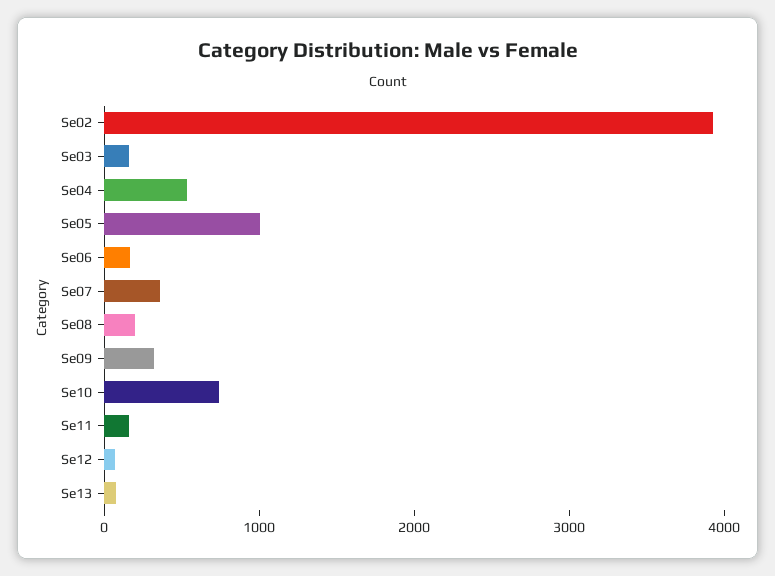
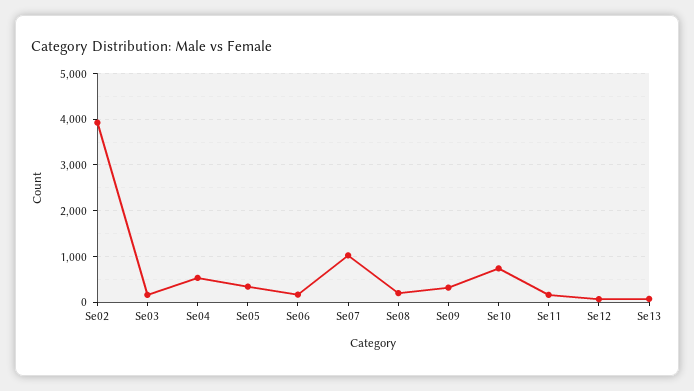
  {
    "Se02": 4000,
    "Se03": 200,
    "Se04": 600,
-   "Se05": 1000,
+   "Se05": 400,
    "Se06": 200,
-   "Se07": 400,
+   "Se07": 1000,
    "Se08": 200,
    "Se09": 400,
    "Se10": 800,
    "Se11": 200,
    "Se12": 0,
    "Se13": 0
  }

